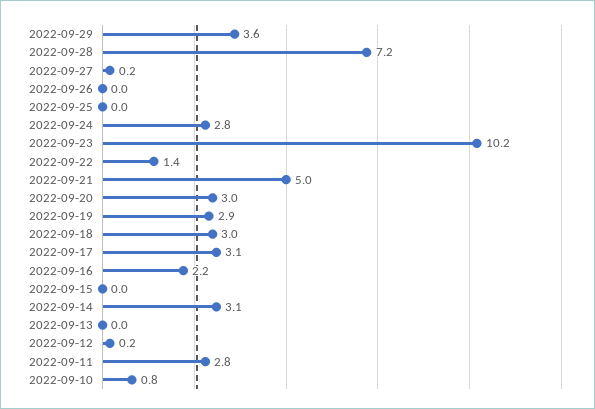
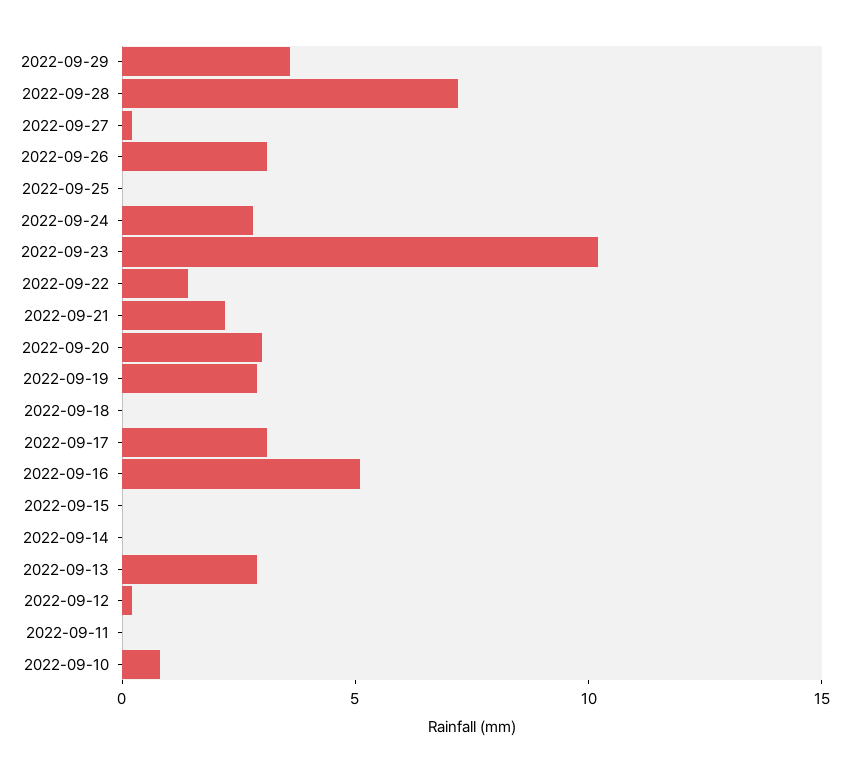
  {
    "2022-09-29": 3.6,
    "2022-09-28": 7.2,
    "2022-09-27": 0.2,
-   "2022-09-26": 0,
+   "2022-09-26": 3,
    "2022-09-25": 0,
    "2022-09-24": 2.8,
    "2022-09-23": 10.2,
    "2022-09-22": 1.4,
-   "2022-09-21": 5,
+   "2022-09-21": 2,
    "2022-09-20": 3,
    "2022-09-19": 2.9,
-   "2022-09-18": 3,
+   "2022-09-18": 0,
    "2022-09-17": 3.1,
-   "2022-09-16": 2.2,
+   "2022-09-16": 5,
    "2022-09-15": 0,
-   "2022-09-14": 3.1,
+   "2022-09-14": 0,
-   "2022-09-13": 0,
+   "2022-09-13": 3,
    "2022-09-12": 0.2,
-   "2022-09-11": 2.8,
+   "2022-09-11": 0,
    "2022-09-10": 0.8
  }

